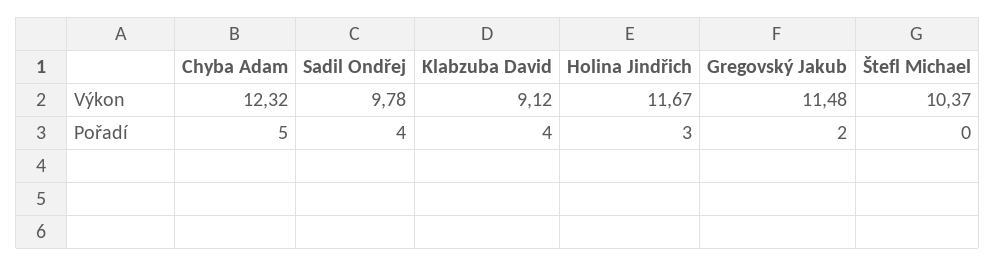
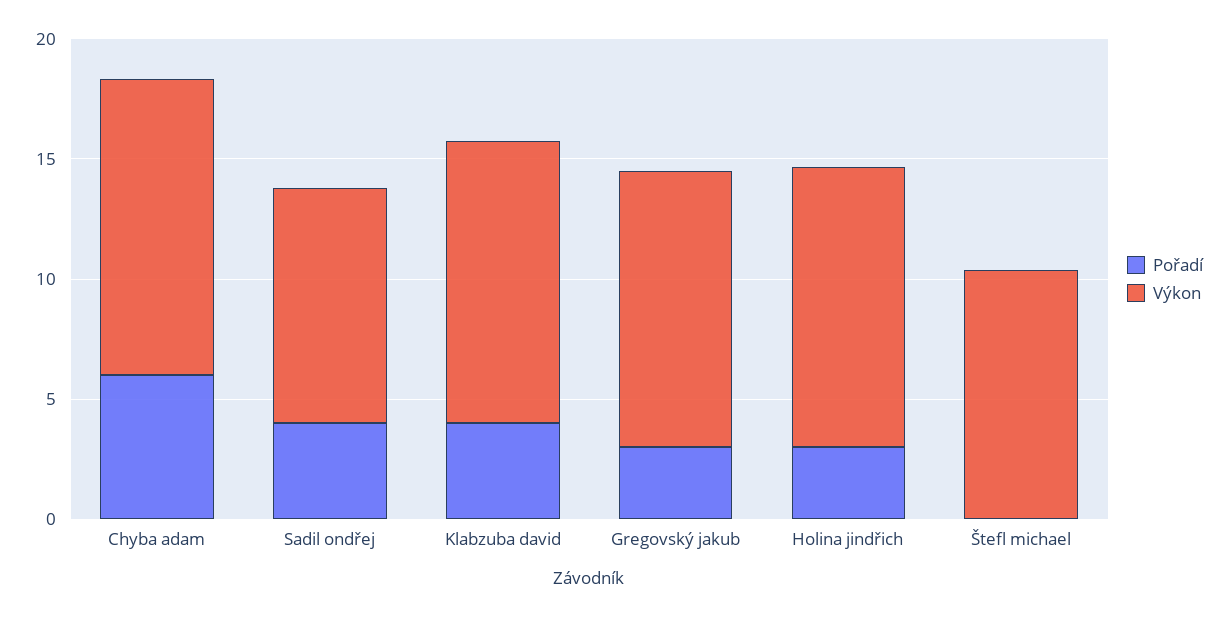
  {
    "Výkon": {
      "Chyba Adam": 12.32,
      "Sadil Ondřej": 9.78,
-     "Klabzuba David": 9.12,
+     "Klabzuba David": 12,
      "Holina Jindřich": 11.67,
      "Gregovský Jakub": 11.48,
      "Štefl Michael": 10.37
    },
    "Pořadí": {
-     "Chyba Adam": 5,
+     "Chyba Adam": 6,
      "Sadil Ondřej": 4,
      "Klabzuba David": 4,
      "Holina Jindřich": 3,
-     "Gregovský Jakub": 2,
+     "Gregovský Jakub": 3,
      "Štefl Michael": 0
    }
  }

